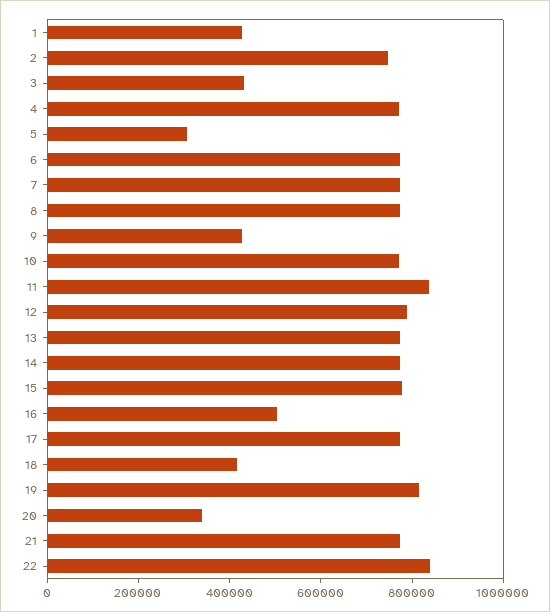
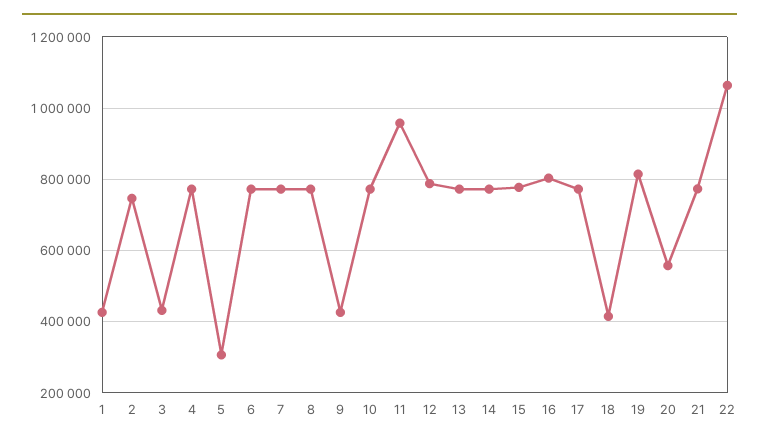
  {
    "1": 420000,
    "2": 740000,
    "3": 440000,
    "4": 780000,
    "5": 300000,
    "6": 780000,
    "7": 780000,
    "8": 780000,
    "9": 420000,
    "10": 780000,
-   "11": 850000,
+   "11": 960000,
    "12": 780000,
    "13": 780000,
    "14": 780000,
    "15": 780000,
-   "16": 500000,
+   "16": 800000,
    "17": 780000,
    "18": 420000,
    "19": 820000,
-   "20": 350000,
+   "20": 560000,
    "21": 780000,
-   "22": 850000
+   "22": 1060000
  }

